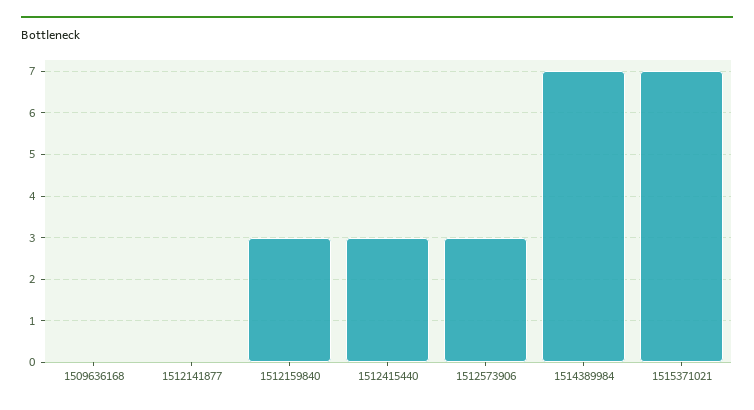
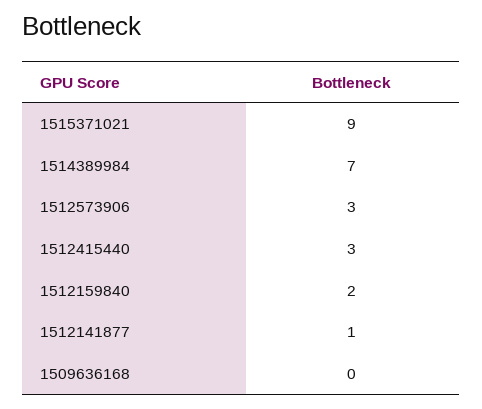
  {
    "1509636168": 0,
-   "1512141877": 0,
+   "1512141877": 1,
-   "1512159840": 3,
+   "1512159840": 2,
    "1512415440": 3,
    "1512573906": 3,
    "1514389984": 7,
-   "1515371021": 7
+   "1515371021": 9
  }

